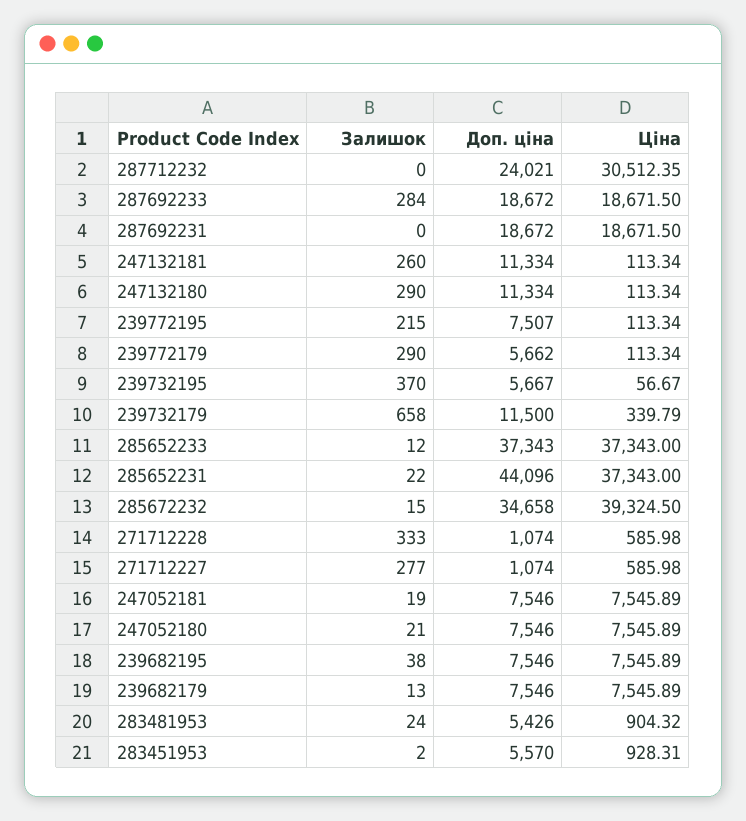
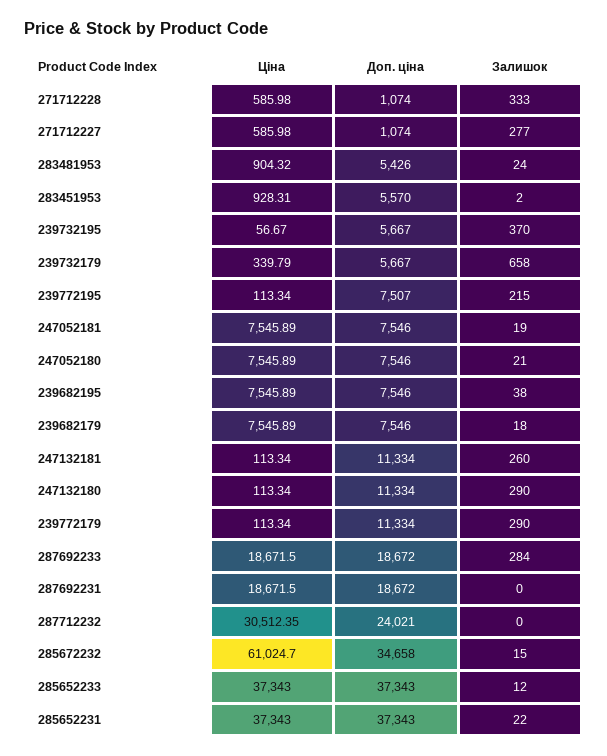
  {
    "Залишок": {
      "287712232": 0,
      "287692233": 284,
      "287692231": 0,
      "247132181": 260,
      "247132180": 290,
      "239772195": 215,
      "239772179": 290,
      "239732195": 370,
      "239732179": 658,
      "285652233": 12,
      "285652231": 22,
      "285672232": 15,
      "271712228": 333,
      "271712227": 277,
      "247052181": 19,
      "247052180": 21,
      "239682195": 38,
-     "239682179": 13,
+     "239682179": 18,
      "283481953": 24,
      "283451953": 2
    },
    "Доп. ціна": {
      "287712232": 24021,
      "287692233": 18672,
      "287692231": 18672,
      "247132181": 11334,
      "247132180": 11334,
      "239772195": 7507,
-     "239772179": 5662,
+     "239772179": 11334,
      "239732195": 5667,
-     "239732179": 11500,
+     "239732179": 5667,
      "285652233": 37343,
-     "285652231": 44096,
+     "285652231": 37343,
      "285672232": 34658,
      "271712228": 1074,
      "271712227": 1074,
      "247052181": 7546,
      "247052180": 7546,
      "239682195": 7546,
      "239682179": 7546,
      "283481953": 5426,
      "283451953": 5570
    },
    "Ціна": {
      "287712232": 30512.35,
      "287692233": 18671.5,
      "287692231": 18671.5,
      "247132181": 113.34,
      "247132180": 113.34,
      "239772195": 113.34,
      "239772179": 113.34,
      "239732195": 56.67,
      "239732179": 339.79,
      "285652233": 37343,
      "285652231": 37343,
-     "285672232": 39324.5,
+     "285672232": 61024.7,
      "271712228": 585.98,
      "271712227": 585.98,
      "247052181": 7545.89,
      "247052180": 7545.89,
      "239682195": 7545.89,
      "239682179": 7545.89,
      "283481953": 904.32,
      "283451953": 928.31
    }
  }

